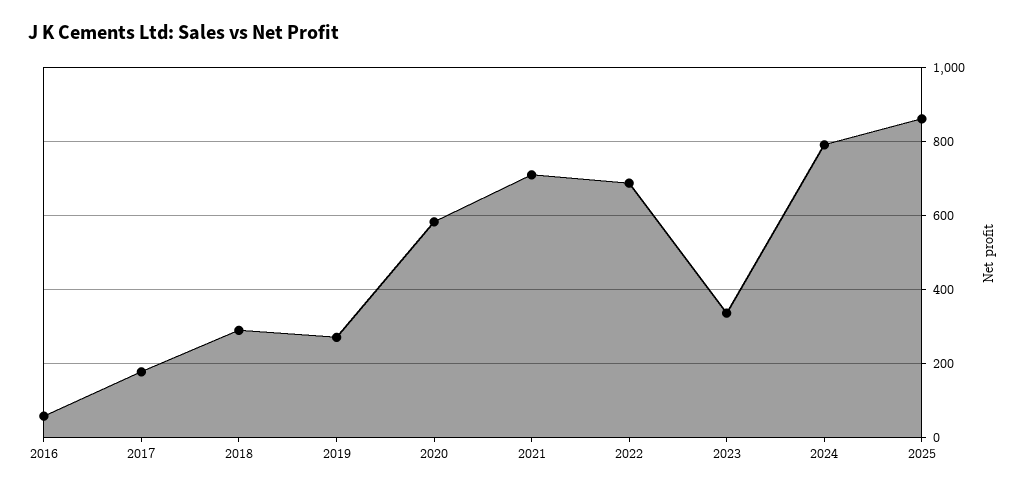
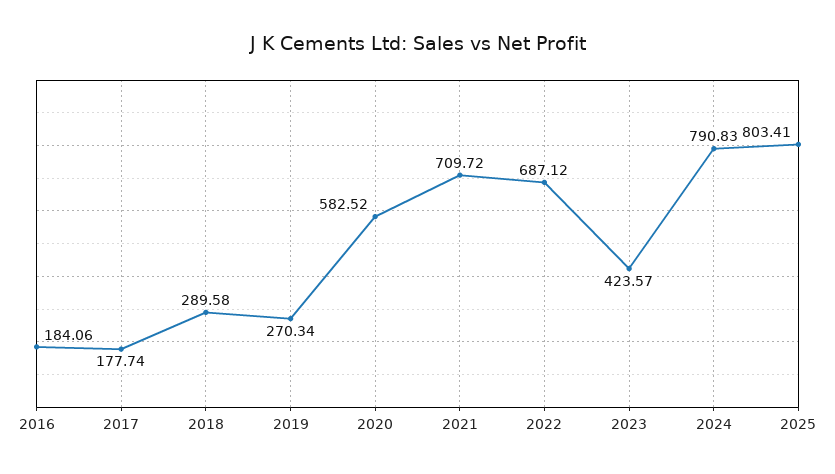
  {
-   "2016": 60,
+   "2016": 184.06,
    "2017": 177.74,
    "2018": 289.58,
    "2019": 270.34,
    "2020": 582.52,
    "2021": 709.72,
    "2022": 687.12,
-   "2023": 340,
+   "2023": 423.57,
    "2024": 790.83,
-   "2025": 860
+   "2025": 803.41
  }

